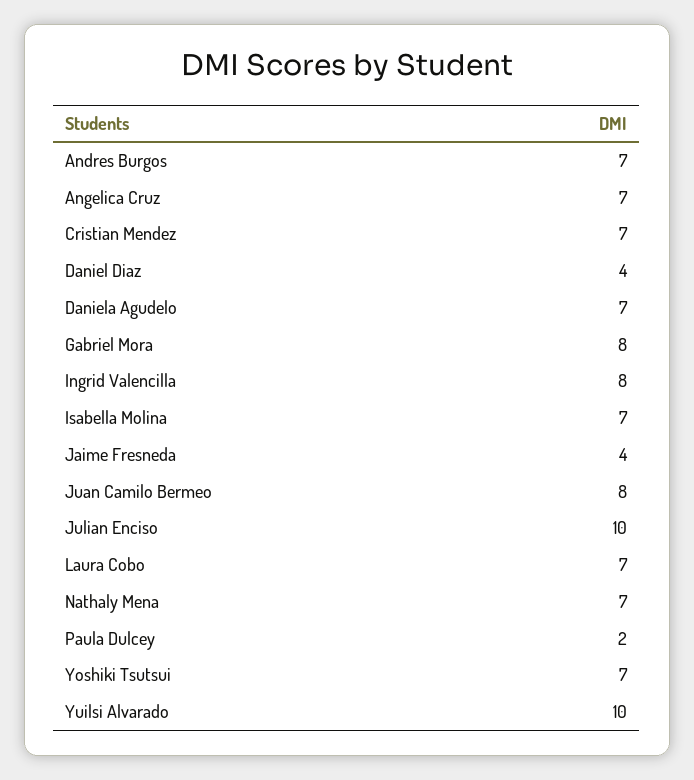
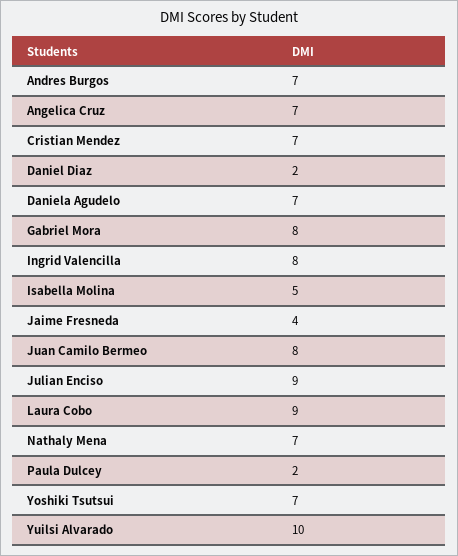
  {
    "Andres Burgos": 7,
    "Angelica Cruz": 7,
    "Cristian Mendez": 7,
-   "Daniel Diaz": 4,
+   "Daniel Diaz": 2,
    "Daniela Agudelo": 7,
    "Gabriel Mora": 8,
    "Ingrid Valencilla": 8,
-   "Isabella Molina": 7,
+   "Isabella Molina": 5,
    "Jaime Fresneda": 4,
    "Juan Camilo Bermeo": 8,
-   "Julian Enciso": 10,
+   "Julian Enciso": 9,
-   "Laura Cobo": 7,
+   "Laura Cobo": 9,
    "Nathaly Mena": 7,
    "Paula Dulcey": 2,
    "Yoshiki Tsutsui": 7,
    "Yuilsi Alvarado": 10
  }

